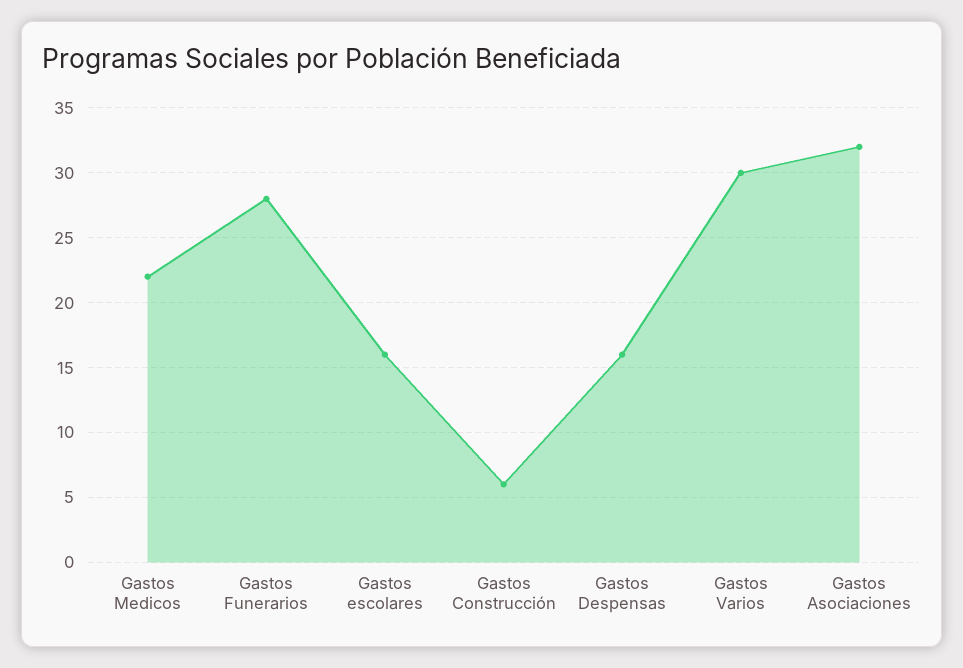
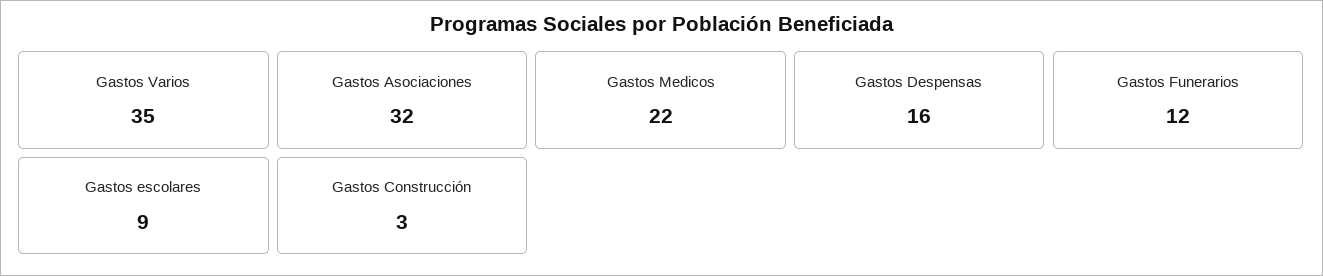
  {
    "Gastos Medicos": 22,
-   "Gastos Funerarios": 28,
+   "Gastos Funerarios": 12,
-   "Gastos escolares": 16,
+   "Gastos escolares": 9,
-   "Gastos Construcción": 6,
+   "Gastos Construcción": 3,
    "Gastos Despensas": 16,
-   "Gastos Varios": 30,
+   "Gastos Varios": 35,
    "Gastos Asociaciones": 32
  }

